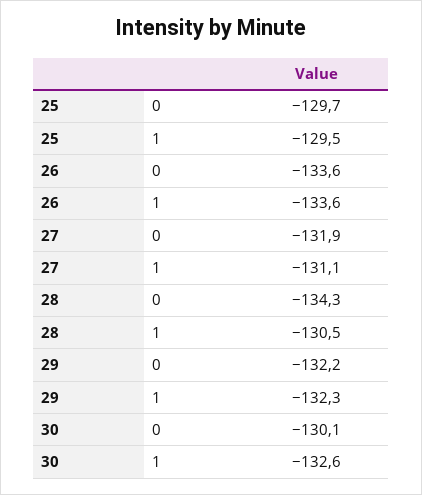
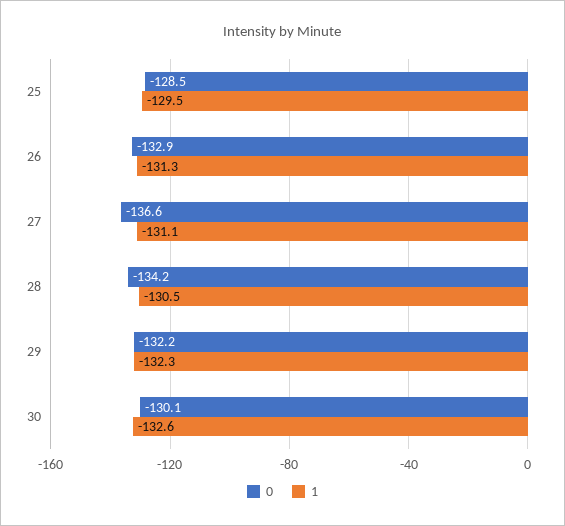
  {
    "0": {
-     "25": -129.7,
+     "25": -128.5,
-     "26": -133.6,
+     "26": -132.9,
-     "27": -131.9,
+     "27": -136.6,
-     "28": -134.3,
+     "28": -134.2,
      "29": -132.2,
      "30": -130.1
    },
    "1": {
      "25": -129.5,
-     "26": -133.6,
+     "26": -131.3,
      "27": -131.1,
      "28": -130.5,
      "29": -132.3,
      "30": -132.6
    }
  }

